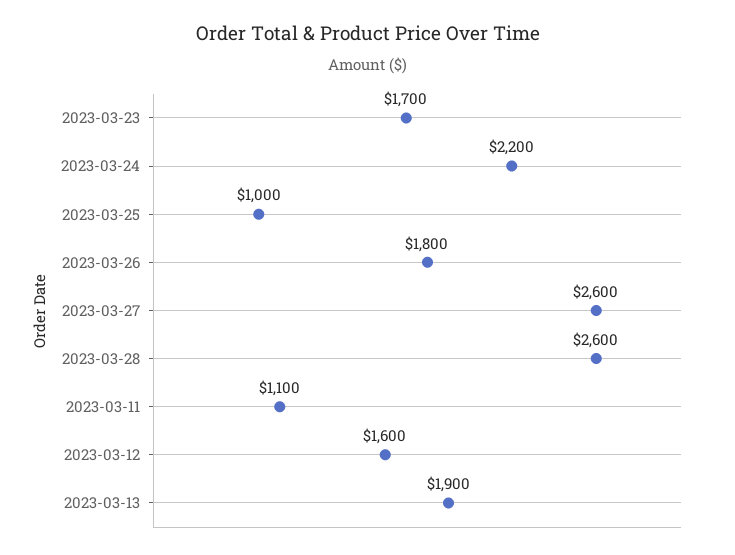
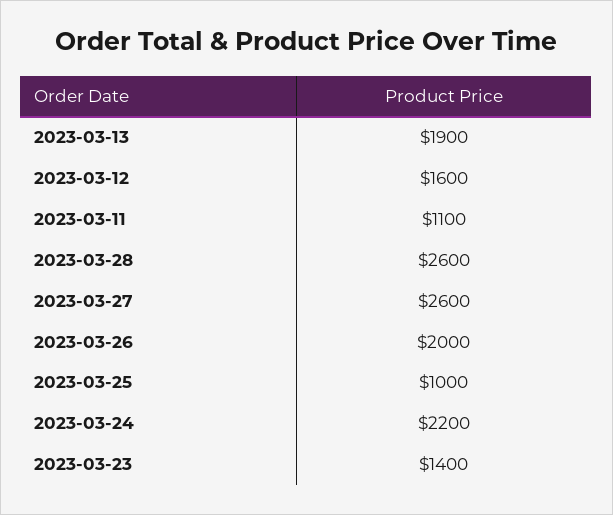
  {
-   "2023-03-23": 1700,
+   "2023-03-23": 1400,
    "2023-03-24": 2200,
    "2023-03-25": 1000,
-   "2023-03-26": 1800,
+   "2023-03-26": 2000,
    "2023-03-27": 2600,
    "2023-03-28": 2600,
    "2023-03-11": 1100,
    "2023-03-12": 1600,
    "2023-03-13": 1900
  }

